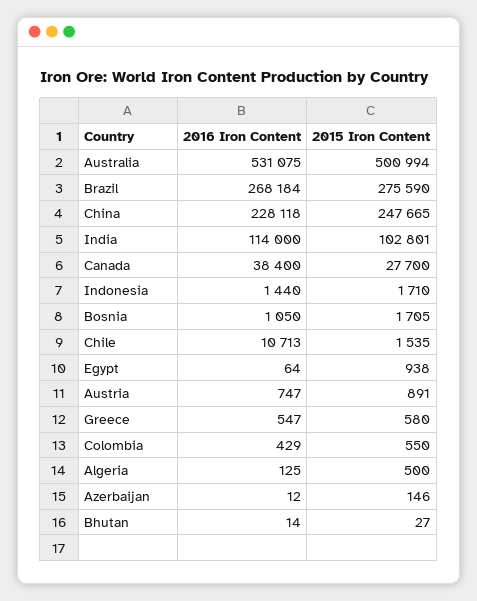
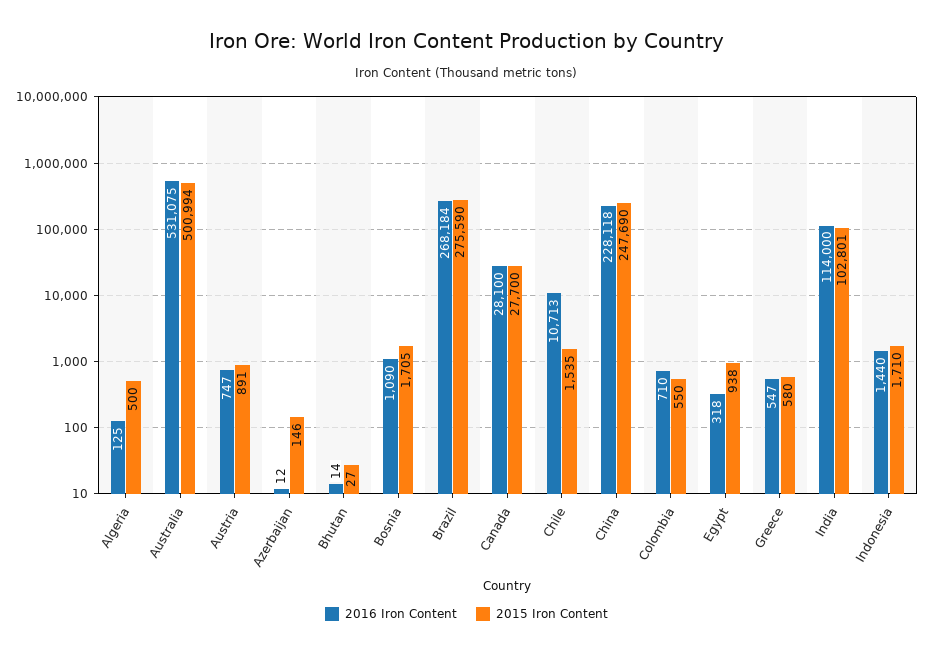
  {
    "2016 Iron Content": {
      "Australia": 531075,
      "Brazil": 268184,
      "China": 228118,
      "India": 114000,
-     "Canada": 38400,
+     "Canada": 28100,
      "Indonesia": 1440,
-     "Bosnia": 1050,
+     "Bosnia": 1090,
      "Chile": 10713,
-     "Egypt": 64,
+     "Egypt": 318,
      "Austria": 747,
      "Greece": 547,
-     "Colombia": 429,
+     "Colombia": 710,
      "Algeria": 125,
      "Azerbaijan": 12,
      "Bhutan": 14
    },
    "2015 Iron Content": {
      "Australia": 500994,
      "Brazil": 275590,
-     "China": 247665,
+     "China": 247690,
      "India": 102801,
      "Canada": 27700,
      "Indonesia": 1710,
      "Bosnia": 1705,
      "Chile": 1535,
      "Egypt": 938,
      "Austria": 891,
      "Greece": 580,
      "Colombia": 550,
      "Algeria": 500,
      "Azerbaijan": 146,
      "Bhutan": 27
    }
  }

